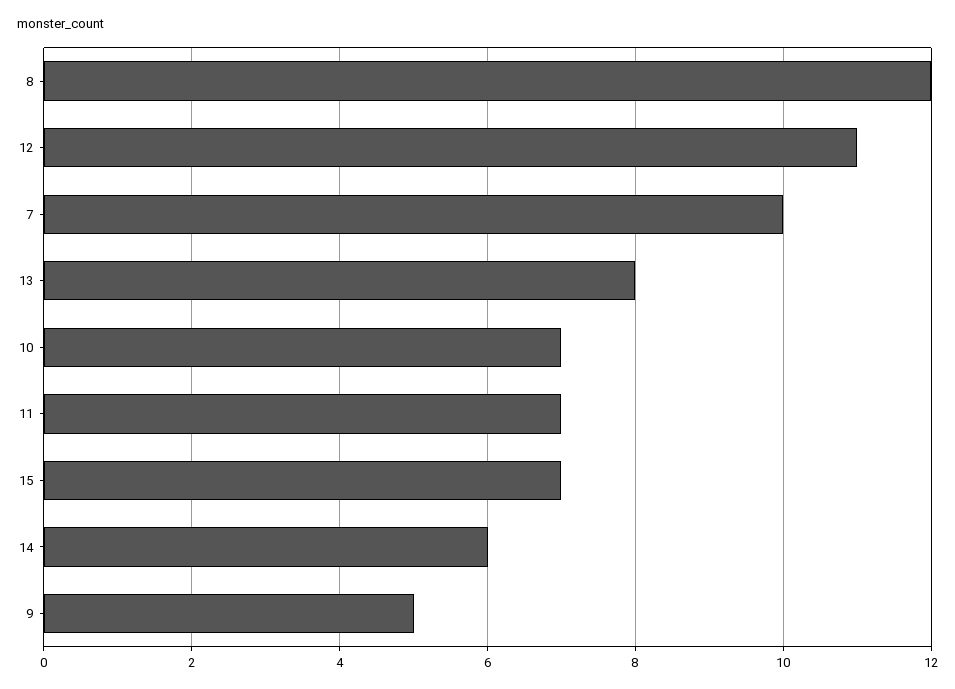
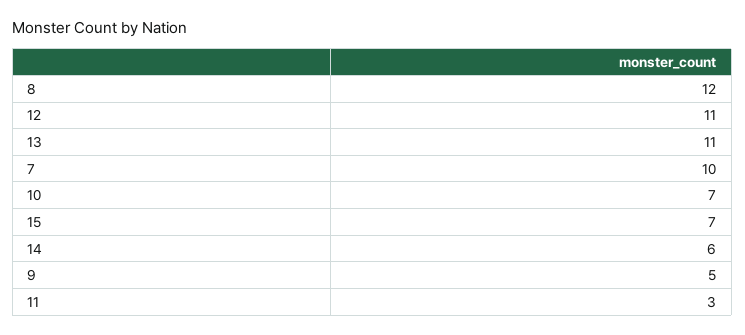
  {
    "8": 12,
    "12": 11,
    "7": 10,
-   "13": 8,
+   "13": 11,
    "10": 7,
-   "11": 7,
+   "11": 3,
    "15": 7,
    "14": 6,
    "9": 5
  }

